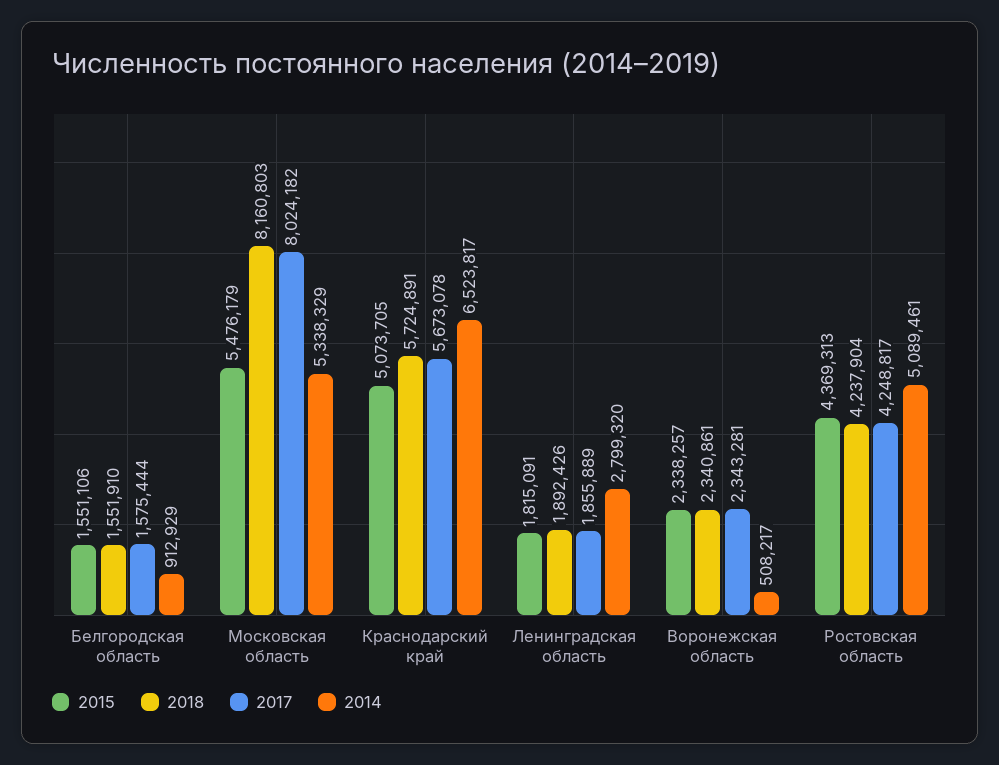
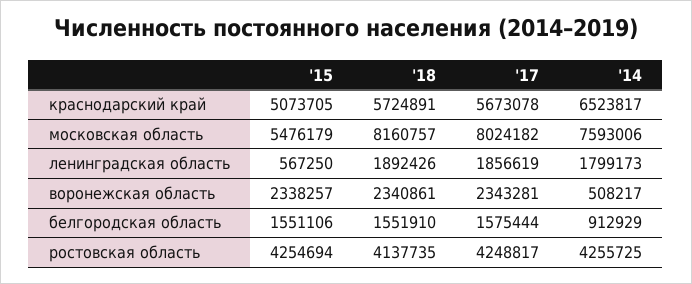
  {
    "2015": {
      "Белгородская область": 1551106,
      "Московская область": 5476179,
      "Краснодарский край": 5073705,
-     "Ленинградская область": 1815091,
+     "Ленинградская область": 567250,
      "Воронежская область": 2338257,
-     "Ростовская область": 4369313
+     "Ростовская область": 4254694
    },
    "2018": {
      "Белгородская область": 1551910,
-     "Московская область": 8160803,
+     "Московская область": 8160757,
      "Краснодарский край": 5724891,
      "Ленинградская область": 1892426,
      "Воронежская область": 2340861,
-     "Ростовская область": 4237904
+     "Ростовская область": 4137735
    },
    "2017": {
      "Белгородская область": 1575444,
      "Московская область": 8024182,
      "Краснодарский край": 5673078,
-     "Ленинградская область": 1855889,
+     "Ленинградская область": 1856619,
      "Воронежская область": 2343281,
      "Ростовская область": 4248817
    },
    "2014": {
      "Белгородская область": 912929,
-     "Московская область": 5338329,
+     "Московская область": 7593006,
      "Краснодарский край": 6523817,
-     "Ленинградская область": 2799320,
+     "Ленинградская область": 1799173,
      "Воронежская область": 508217,
-     "Ростовская область": 5089461
+     "Ростовская область": 4255725
    }
  }

